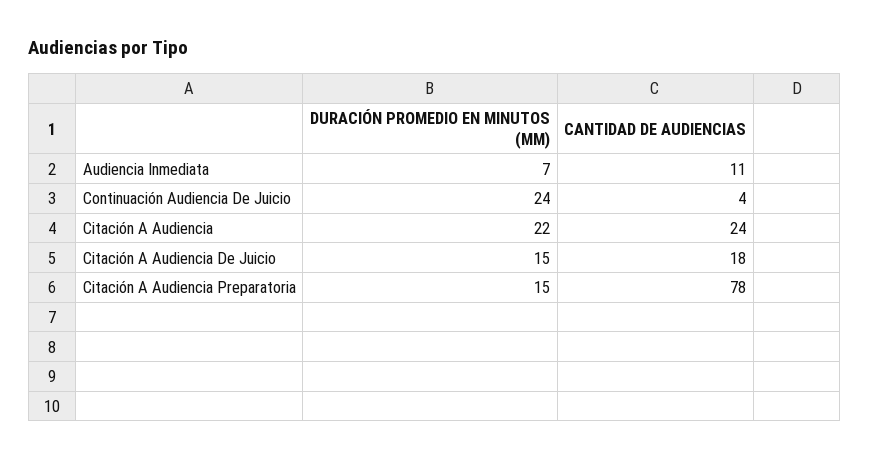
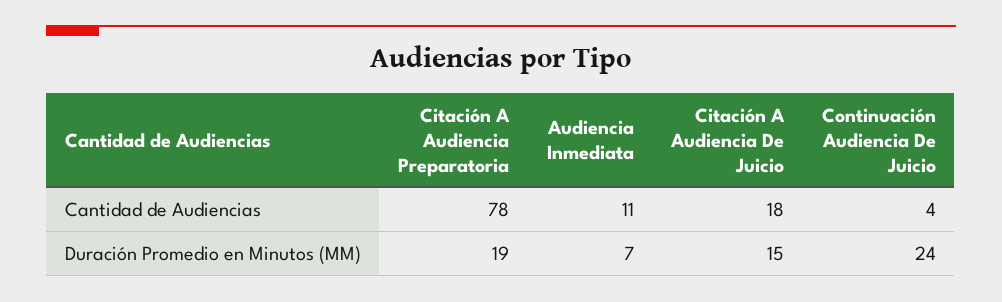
  {
    "DURACIÓN PROMEDIO EN MINUTOS (MM)": {
      "Audiencia Inmediata": 7,
      "Continuación Audiencia De Juicio": 24,
-     "Citación A Audiencia": 22,
      "Citación A Audiencia De Juicio": 15,
-     "Citación A Audiencia Preparatoria": 15
+     "Citación A Audiencia Preparatoria": 19
    },
    "CANTIDAD DE AUDIENCIAS": {
      "Audiencia Inmediata": 11,
      "Continuación Audiencia De Juicio": 4,
-     "Citación A Audiencia": 24,
      "Citación A Audiencia De Juicio": 18,
      "Citación A Audiencia Preparatoria": 78
    }
  }

